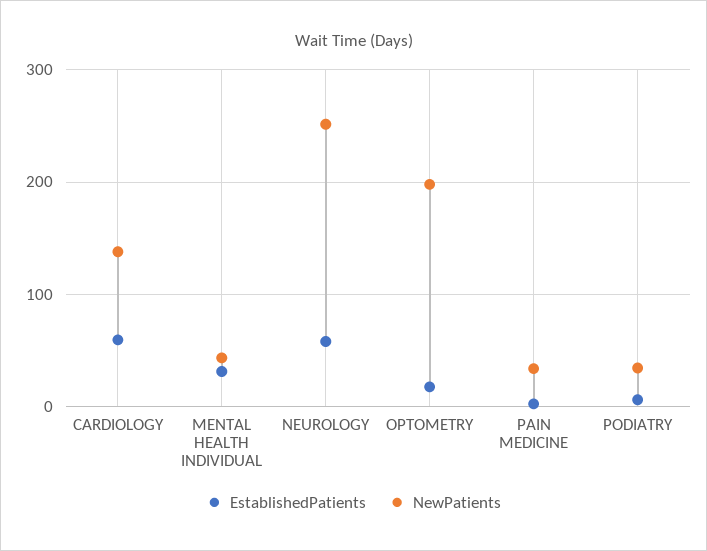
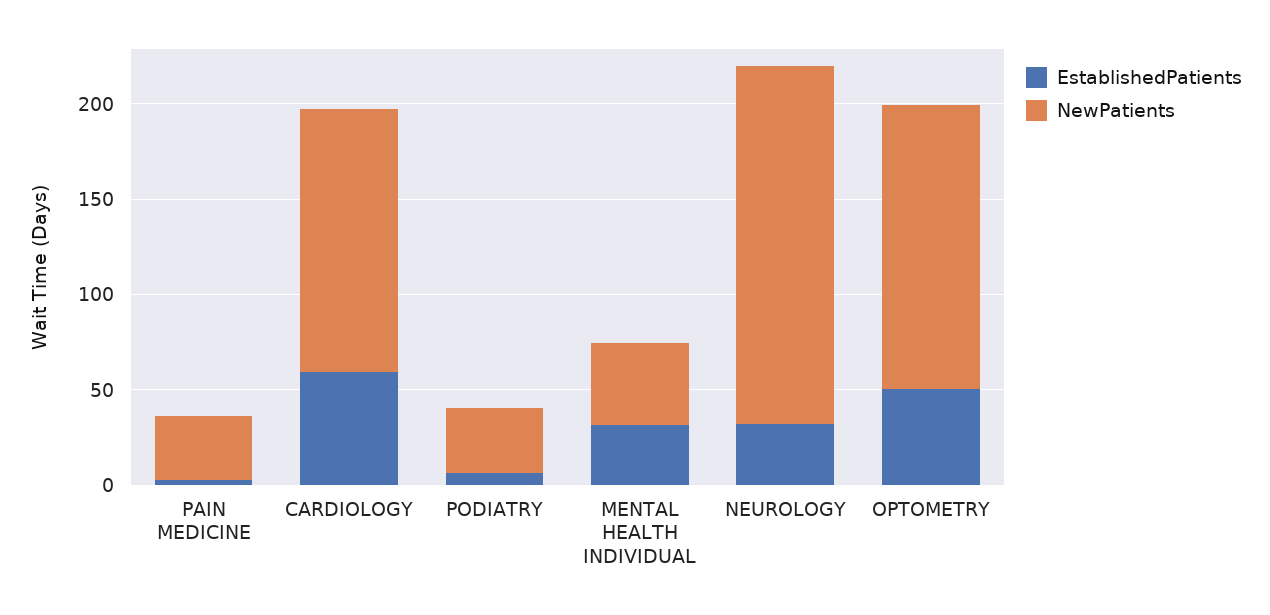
  {
    "EstablishedPatients": {
      "CARDIOLOGY": 60,
      "MENTAL HEALTH INDIVIDUAL": 30,
-     "NEUROLOGY": 60,
+     "NEUROLOGY": 30,
-     "OPTOMETRY": 20,
+     "OPTOMETRY": 50,
      "PAIN MEDICINE": 0,
      "PODIATRY": 10
    },
    "NewPatients": {
      "CARDIOLOGY": 140,
      "MENTAL HEALTH INDIVIDUAL": 40,
-     "NEUROLOGY": 250,
+     "NEUROLOGY": 190,
-     "OPTOMETRY": 200,
+     "OPTOMETRY": 150,
      "PAIN MEDICINE": 30,
      "PODIATRY": 30
    }
  }

